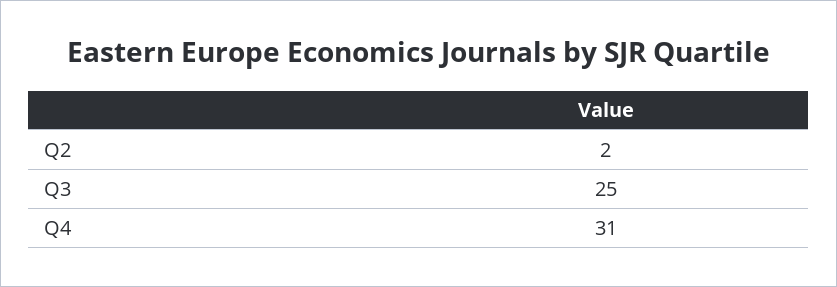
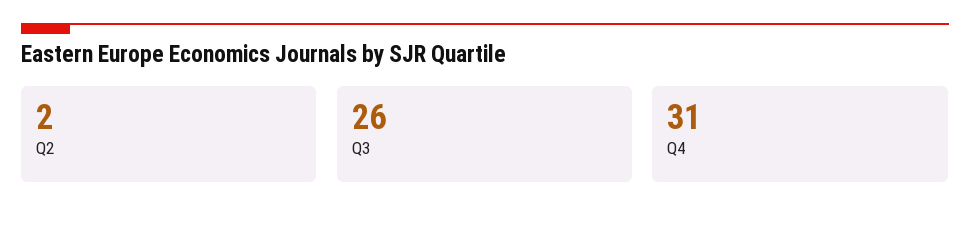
  {
    "Q2": 2,
-   "Q3": 25,
+   "Q3": 26,
    "Q4": 31
  }

